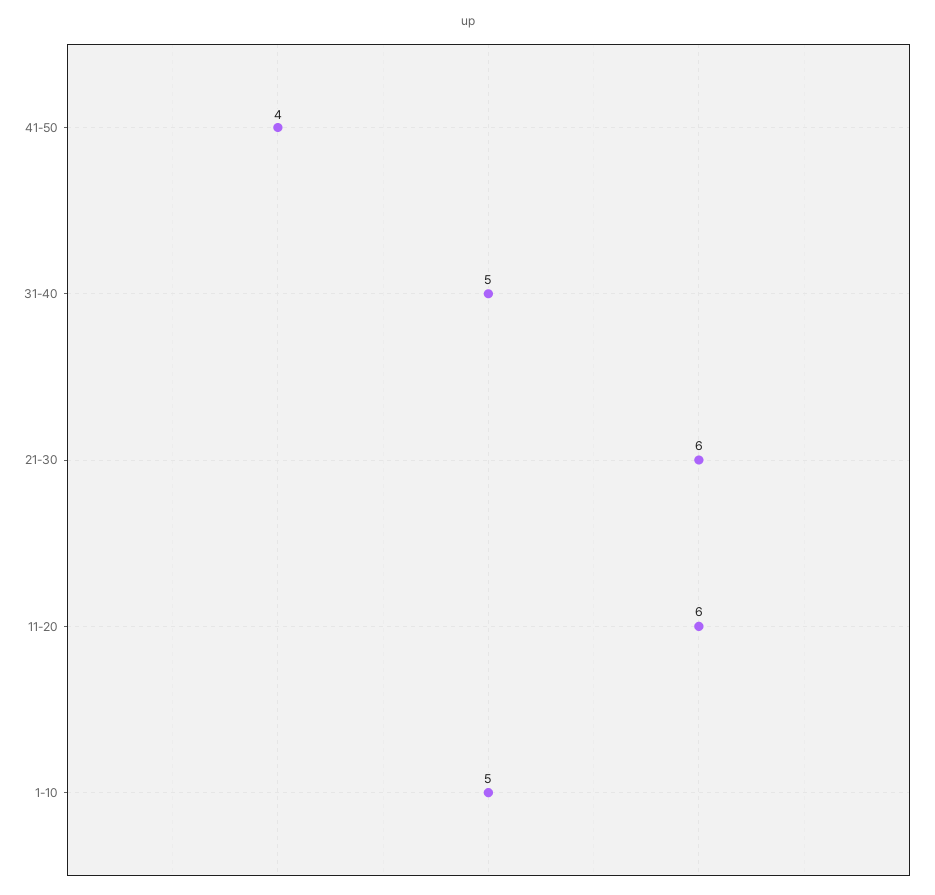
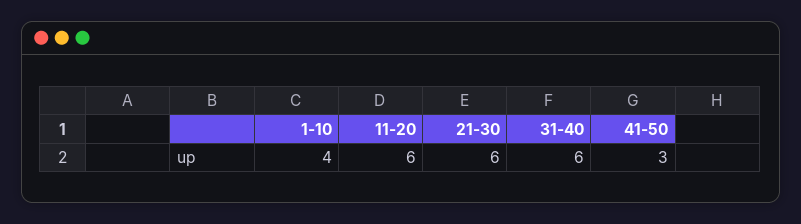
  {
-   "41-50": 4,
+   "41-50": 3,
-   "31-40": 5,
+   "31-40": 6,
    "21-30": 6,
    "11-20": 6,
-   "1-10": 5
+   "1-10": 4
  }

